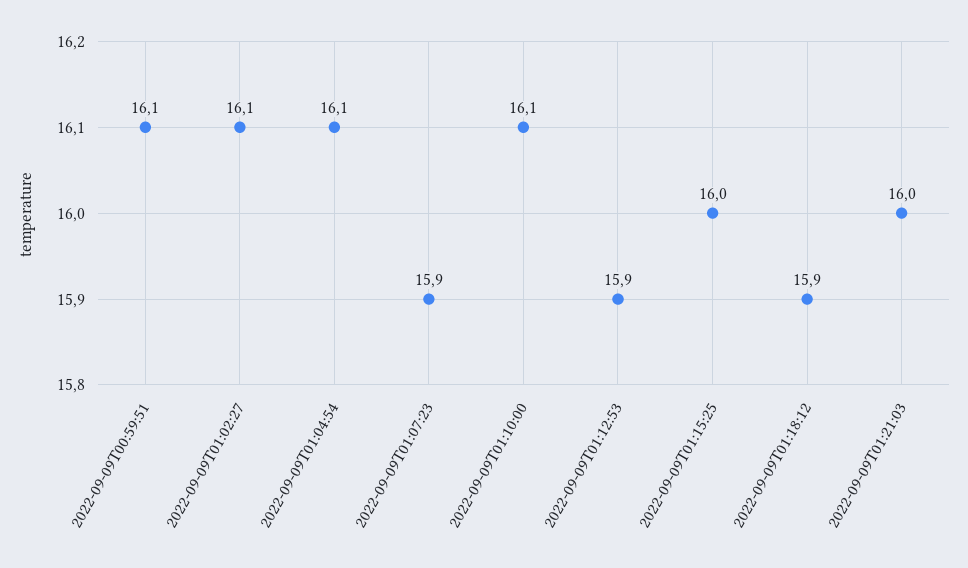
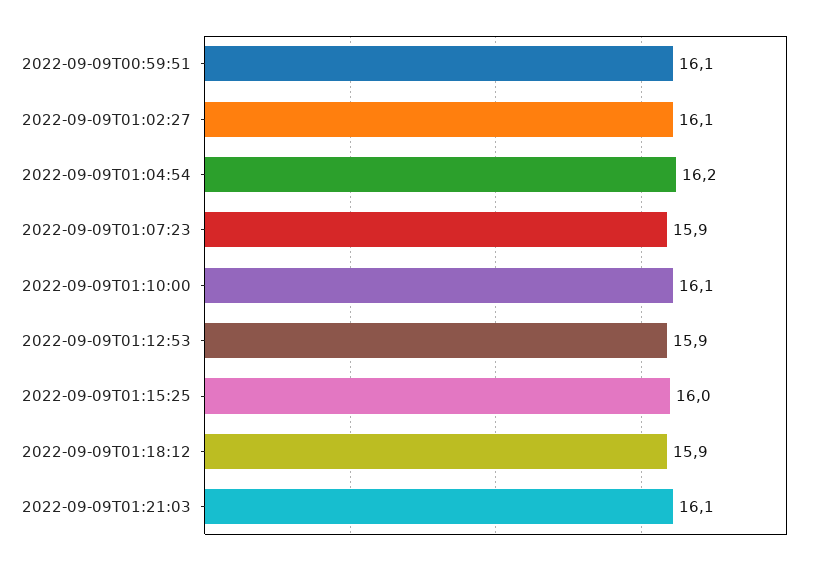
  {
    "2022-09-09T00:59:51": 16.1,
    "2022-09-09T01:02:27": 16.1,
-   "2022-09-09T01:04:54": 16.1,
+   "2022-09-09T01:04:54": 16.2,
    "2022-09-09T01:07:23": 15.9,
    "2022-09-09T01:10:00": 16.1,
    "2022-09-09T01:12:53": 15.9,
    "2022-09-09T01:15:25": 16,
    "2022-09-09T01:18:12": 15.9,
-   "2022-09-09T01:21:03": 16
+   "2022-09-09T01:21:03": 16.1
  }

